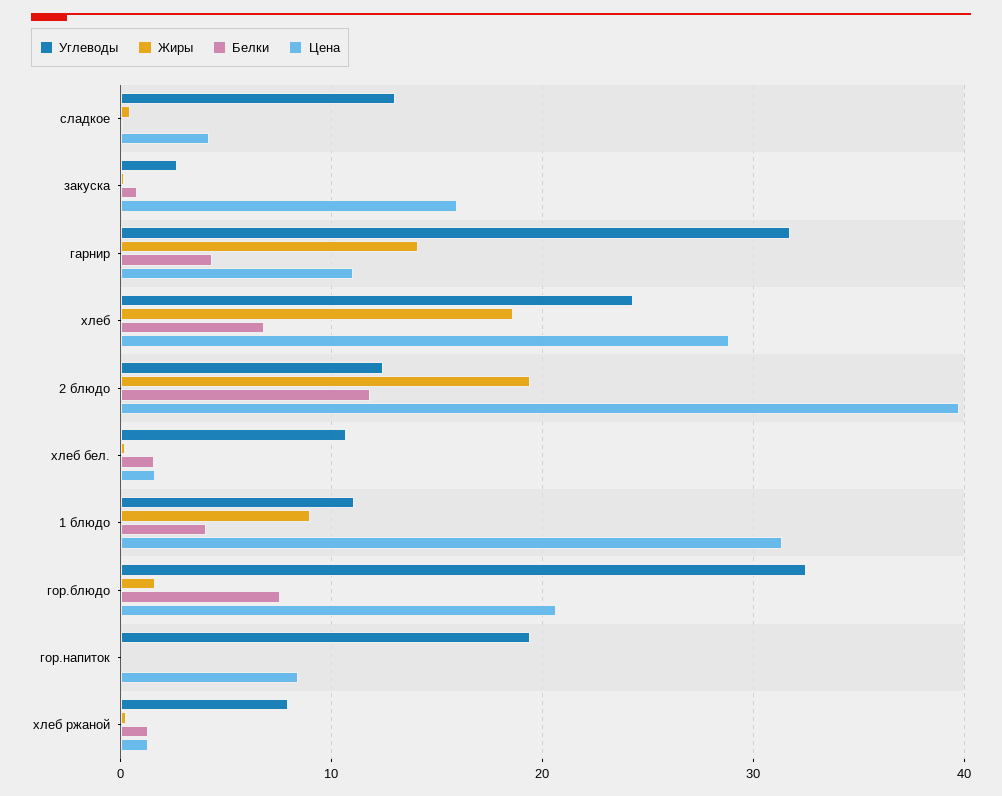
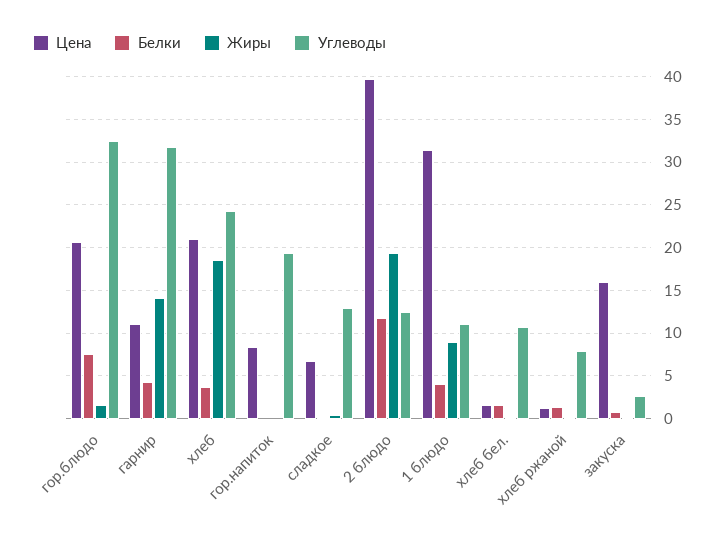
  {
    "Углеводы": {
      "сладкое": 13,
      "закуска": 3,
      "гарнир": 32,
      "хлеб": 24,
      "2 блюдо": 12,
      "хлеб бел.": 11,
      "1 блюдо": 11,
      "гор.блюдо": 32,
      "гор.напиток": 19,
      "хлеб ржаной": 8
    },
    "Жиры": {
      "сладкое": 0,
      "закуска": 0,
      "гарнир": 14,
      "хлеб": 19,
      "2 блюдо": 19,
      "хлеб бел.": 0,
      "1 блюдо": 9,
      "гор.блюдо": 2,
      "гор.напиток": 0,
      "хлеб ржаной": 0
    },
    "Белки": {
      "сладкое": 0,
      "закуска": 1,
      "гарнир": 4,
-     "хлеб": 7,
+     "хлеб": 4,
      "2 блюдо": 12,
      "хлеб бел.": 2,
      "1 блюдо": 4,
      "гор.блюдо": 8,
      "гор.напиток": 0,
      "хлеб ржаной": 1
    },
    "Цена": {
-     "сладкое": 4,
+     "сладкое": 7,
      "закуска": 16,
      "гарнир": 11,
-     "хлеб": 29,
+     "хлеб": 21,
      "2 блюдо": 40,
      "хлеб бел.": 2,
      "1 блюдо": 31,
      "гор.блюдо": 21,
      "гор.напиток": 8,
      "хлеб ржаной": 1
    }
  }

